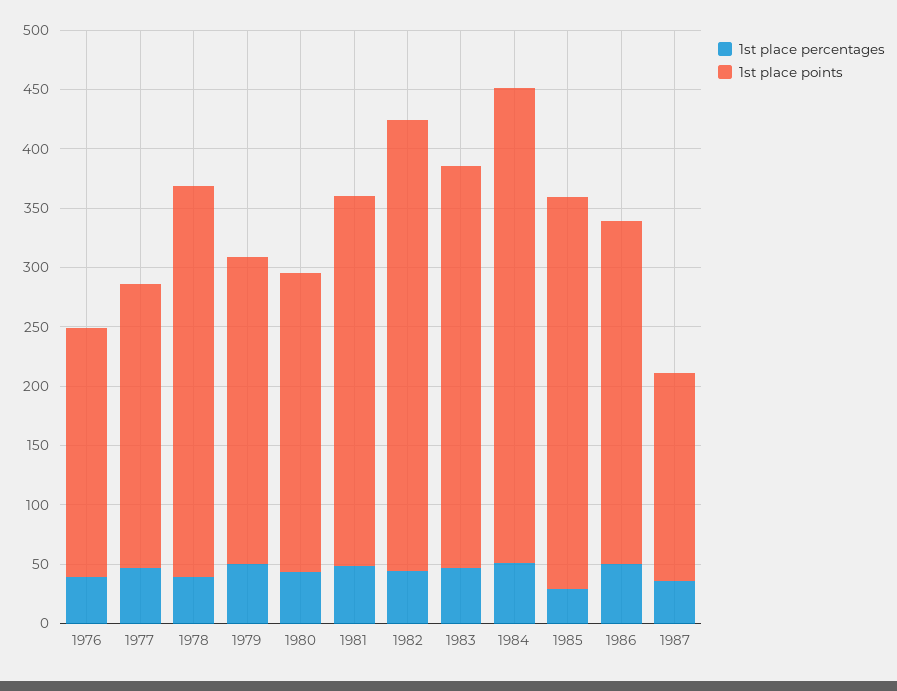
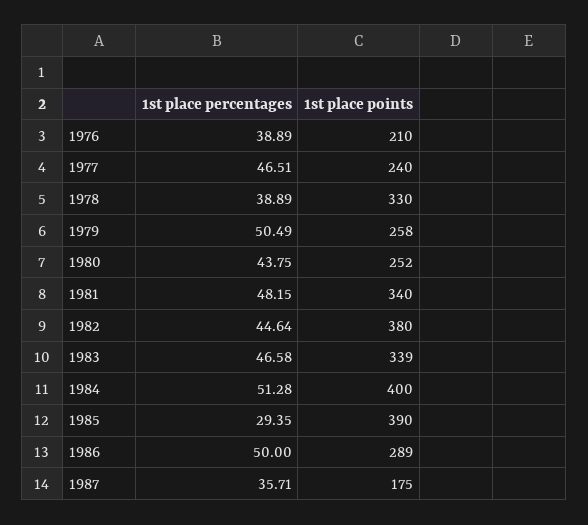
  {
    "1st place percentages": {
      "1976": 38.89,
      "1977": 46.51,
      "1978": 38.89,
      "1979": 50.49,
      "1980": 43.75,
      "1981": 48.15,
      "1982": 44.64,
      "1983": 46.58,
      "1984": 51.28,
      "1985": 29.35,
      "1986": 50,
      "1987": 35.71
    },
    "1st place points": {
      "1976": 210,
      "1977": 240,
      "1978": 330,
      "1979": 258,
      "1980": 252,
-     "1981": 310,
+     "1981": 340,
      "1982": 380,
      "1983": 339,
      "1984": 400,
-     "1985": 330,
+     "1985": 390,
      "1986": 289,
      "1987": 175
    }
  }

